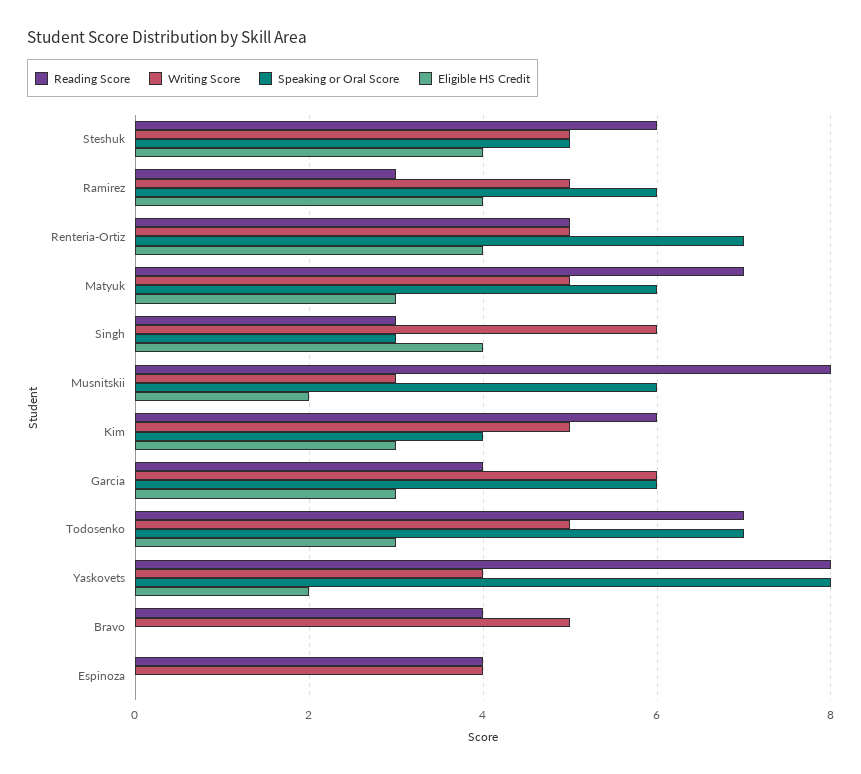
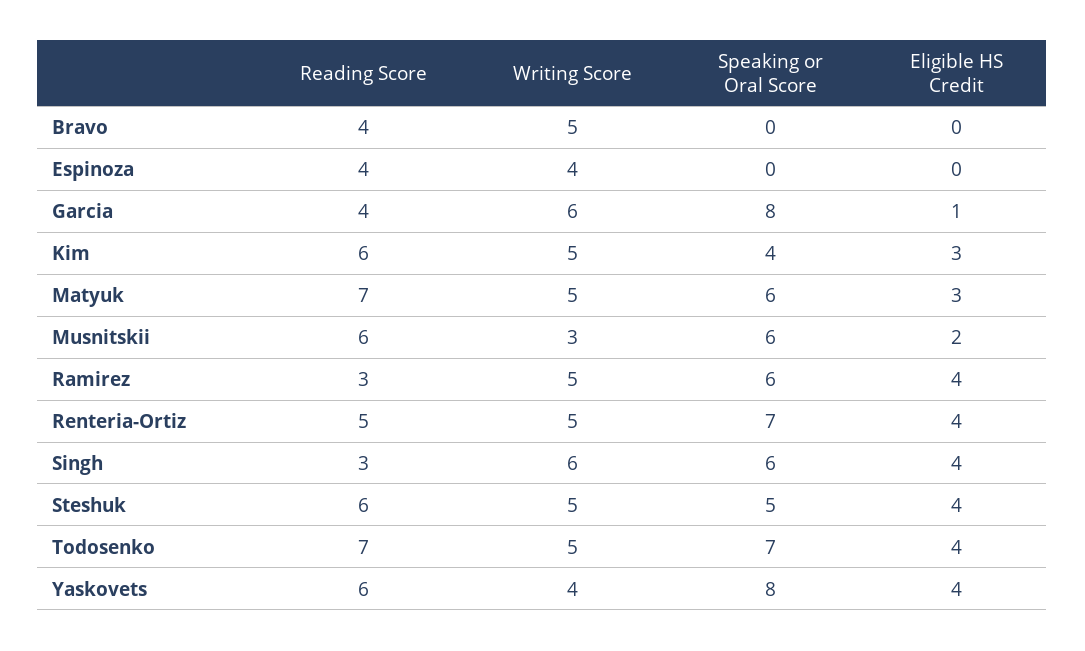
  {
    "Reading Score": {
      "Steshuk": 6,
      "Ramirez": 3,
      "Renteria-Ortiz": 5,
      "Matyuk": 7,
      "Singh": 3,
-     "Musnitskii": 8,
+     "Musnitskii": 6,
      "Kim": 6,
      "Garcia": 4,
      "Todosenko": 7,
-     "Yaskovets": 8,
+     "Yaskovets": 6,
      "Bravo": 4,
      "Espinoza": 4
    },
    "Writing Score": {
      "Steshuk": 5,
      "Ramirez": 5,
      "Renteria-Ortiz": 5,
      "Matyuk": 5,
      "Singh": 6,
      "Musnitskii": 3,
      "Kim": 5,
      "Garcia": 6,
      "Todosenko": 5,
      "Yaskovets": 4,
      "Bravo": 5,
      "Espinoza": 4
    },
    "Speaking or Oral Score": {
      "Steshuk": 5,
      "Ramirez": 6,
      "Renteria-Ortiz": 7,
      "Matyuk": 6,
-     "Singh": 3,
+     "Singh": 6,
      "Musnitskii": 6,
      "Kim": 4,
-     "Garcia": 6,
+     "Garcia": 8,
      "Todosenko": 7,
      "Yaskovets": 8,
      "Bravo": 0,
      "Espinoza": 0
    },
    "Eligible HS Credit": {
      "Steshuk": 4,
      "Ramirez": 4,
      "Renteria-Ortiz": 4,
      "Matyuk": 3,
      "Singh": 4,
      "Musnitskii": 2,
      "Kim": 3,
-     "Garcia": 3,
+     "Garcia": 1,
-     "Todosenko": 3,
+     "Todosenko": 4,
-     "Yaskovets": 2,
+     "Yaskovets": 4,
      "Bravo": 0,
      "Espinoza": 0
    }
  }

